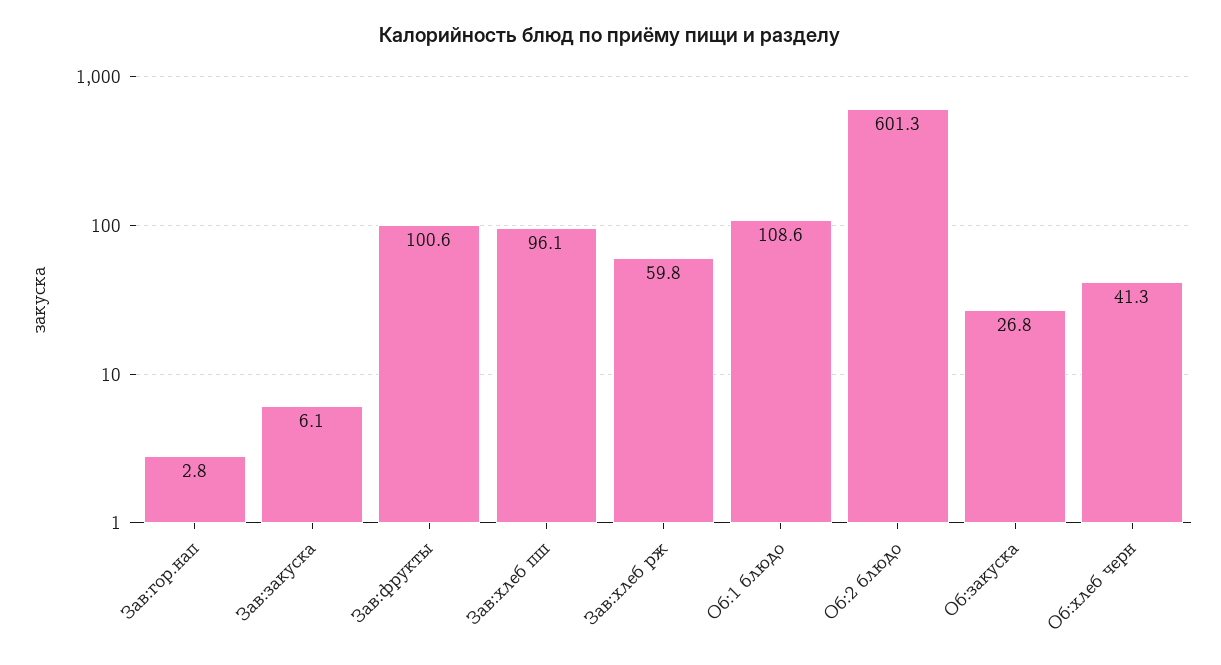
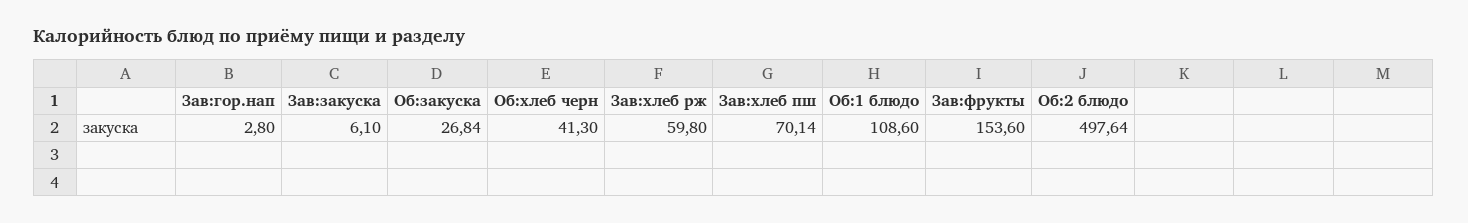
  {
    "Зав:гор.нап": 2.8,
    "Зав:закуска": 6.1,
-   "Зав:фрукты": 100.6,
+   "Зав:фрукты": 153.6,
-   "Зав:хлеб пш": 96.1,
+   "Зав:хлеб пш": 70.14,
    "Зав:хлеб рж": 59.8,
    "Об:1 блюдо": 108.6,
-   "Об:2 блюдо": 601.3,
+   "Об:2 блюдо": 497.64,
    "Об:закуска": 26.84,
    "Об:хлеб черн": 41.3
  }

